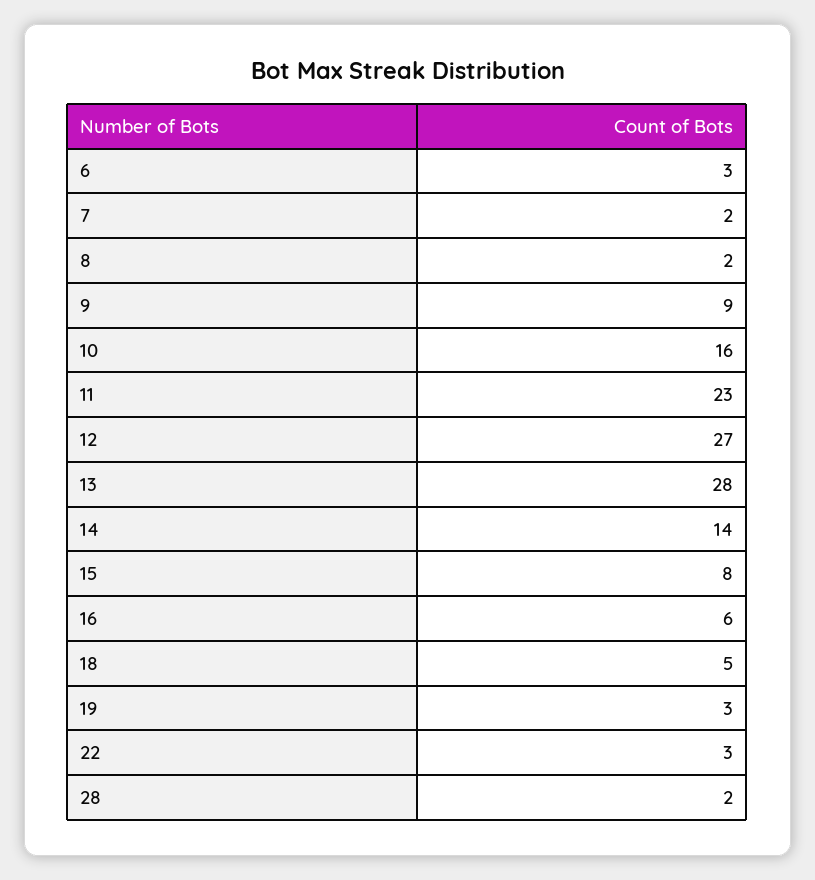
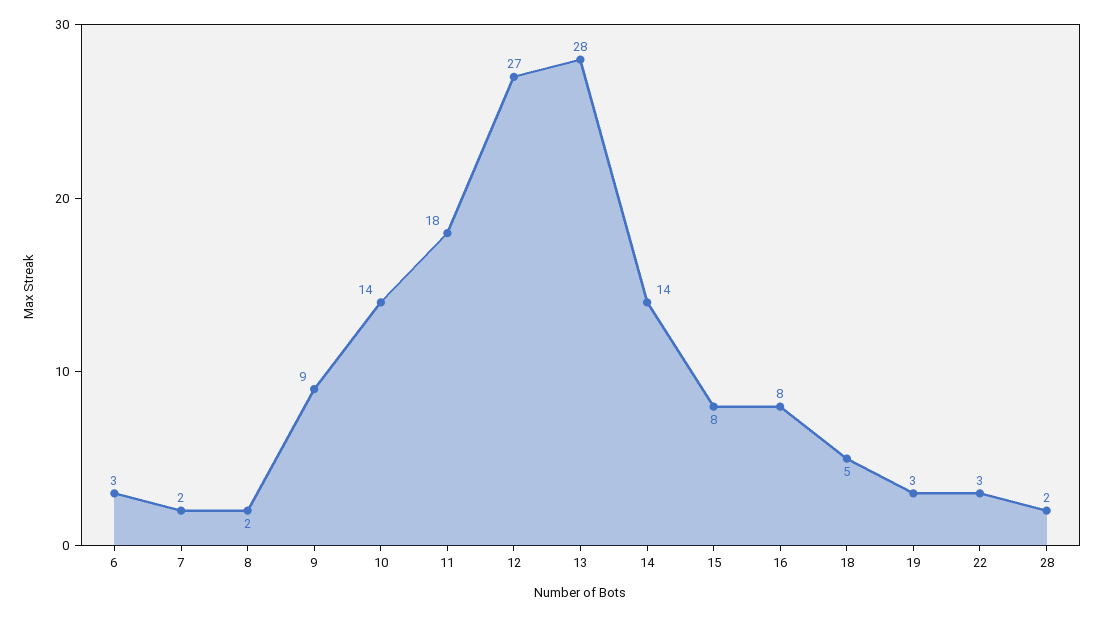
  {
    "6": 3,
    "7": 2,
    "8": 2,
    "9": 9,
-   "10": 16,
+   "10": 14,
-   "11": 23,
+   "11": 18,
    "12": 27,
    "13": 28,
    "14": 14,
    "15": 8,
-   "16": 6,
+   "16": 8,
    "18": 5,
    "19": 3,
    "22": 3,
    "28": 2
  }

